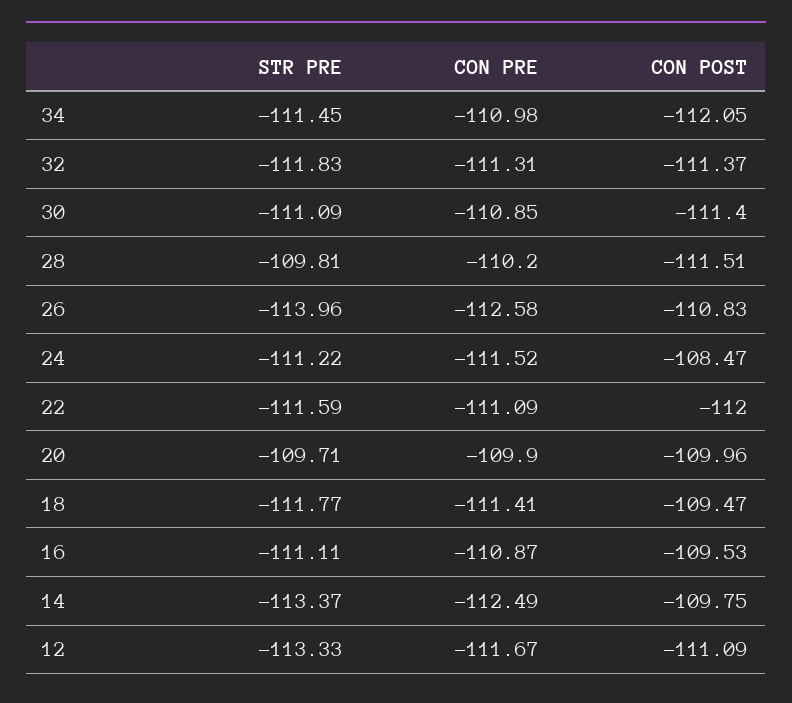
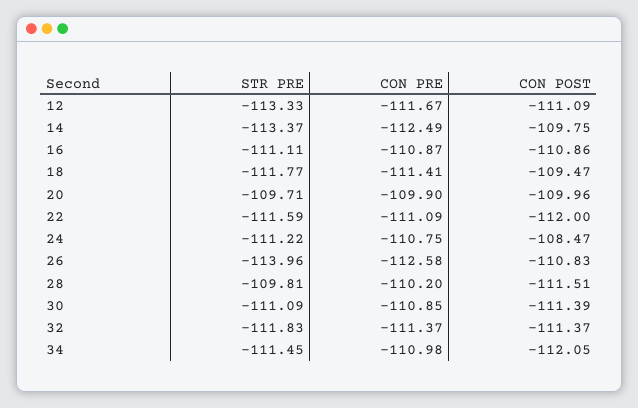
  {
    "STR PRE": {
      "34": -111.45,
      "32": -111.83,
      "30": -111.09,
      "28": -109.81,
      "26": -113.96,
      "24": -111.22,
      "22": -111.59,
      "20": -109.71,
      "18": -111.77,
      "16": -111.11,
      "14": -113.37,
      "12": -113.33
    },
    "CON PRE": {
      "34": -110.98,
-     "32": -111.31,
+     "32": -111.37,
      "30": -110.85,
      "28": -110.2,
      "26": -112.58,
-     "24": -111.52,
+     "24": -110.75,
      "22": -111.09,
      "20": -109.9,
      "18": -111.41,
      "16": -110.87,
      "14": -112.49,
      "12": -111.67
    },
    "CON POST": {
      "34": -112.05,
      "32": -111.37,
-     "30": -111.4,
+     "30": -111.39,
      "28": -111.51,
      "26": -110.83,
      "24": -108.47,
      "22": -112,
      "20": -109.96,
      "18": -109.47,
-     "16": -109.53,
+     "16": -110.86,
      "14": -109.75,
      "12": -111.09
    }
  }

